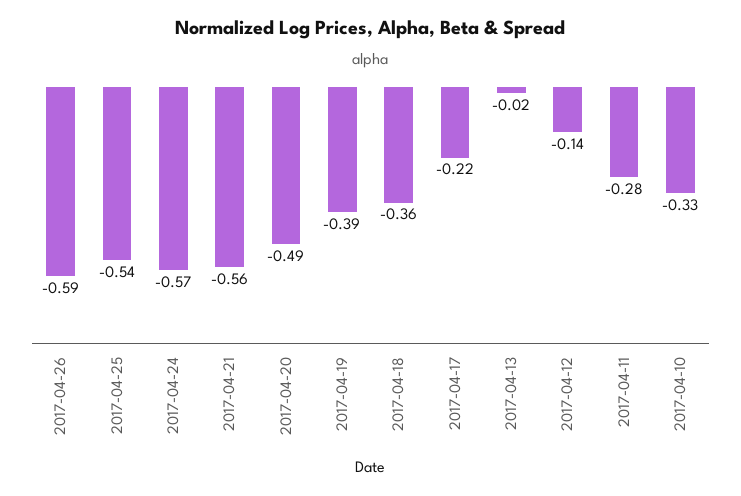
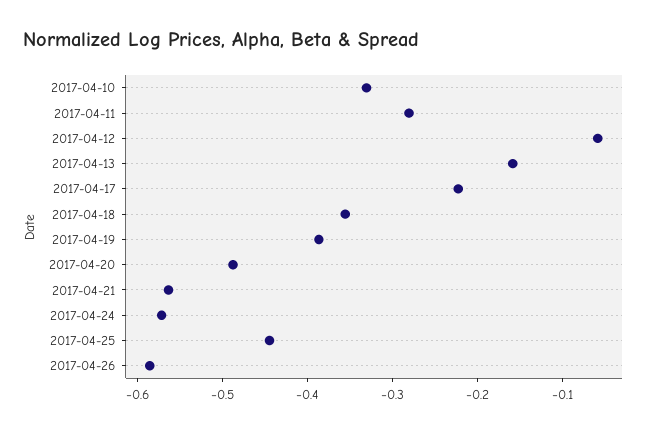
  {
    "2017-04-26": -0.59,
-   "2017-04-25": -0.54,
+   "2017-04-25": -0.44,
    "2017-04-24": -0.57,
    "2017-04-21": -0.56,
    "2017-04-20": -0.49,
    "2017-04-19": -0.39,
    "2017-04-18": -0.36,
    "2017-04-17": -0.22,
-   "2017-04-13": -0.02,
+   "2017-04-13": -0.16,
-   "2017-04-12": -0.14,
+   "2017-04-12": -0.06,
    "2017-04-11": -0.28,
    "2017-04-10": -0.33
  }

